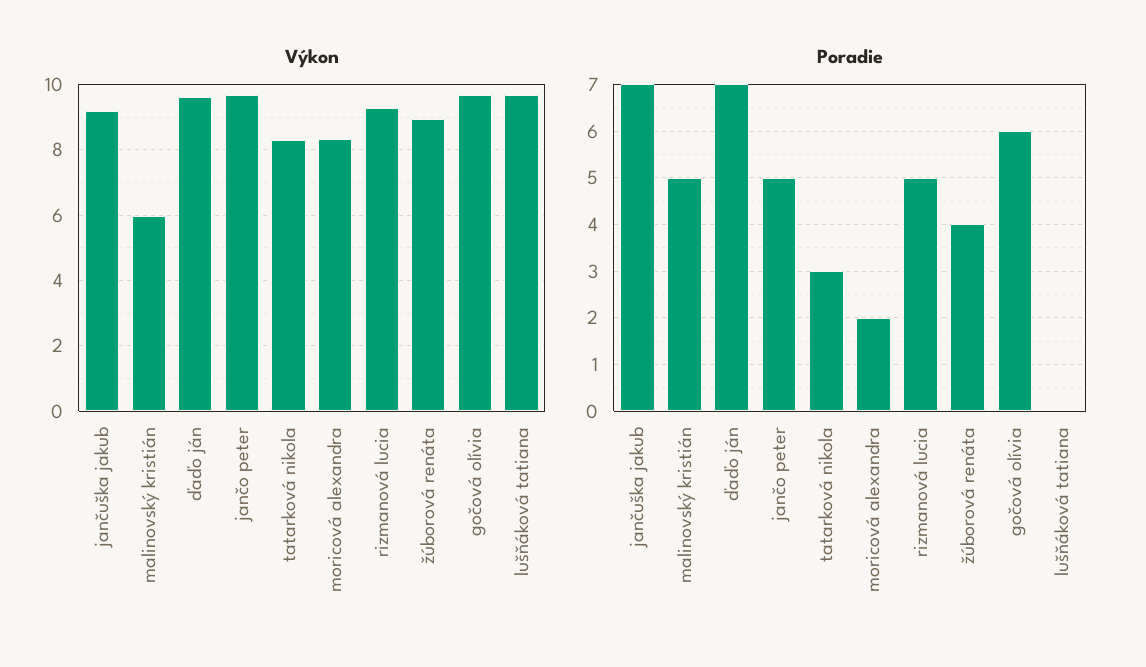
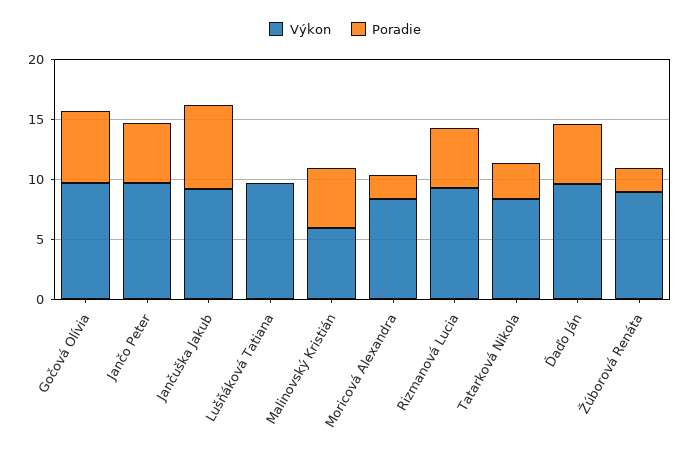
  {
    "Výkon": {
      "jančuška jakub": 9.2,
      "malinovský kristián": 6,
      "ďaďo ján": 9.6,
      "jančo peter": 9.6,
      "tatarková nikola": 8.4,
      "moricová alexandra": 8.4,
      "rizmanová lucia": 9.2,
      "žúborová renáta": 9,
      "gočová olívia": 9.6,
      "lušňáková tatiana": 9.6
    },
    "Poradie": {
      "jančuška jakub": 7,
      "malinovský kristián": 5,
-     "ďaďo ján": 7,
+     "ďaďo ján": 5,
      "jančo peter": 5,
      "tatarková nikola": 3,
      "moricová alexandra": 2,
      "rizmanová lucia": 5,
-     "žúborová renáta": 4,
+     "žúborová renáta": 2,
      "gočová olívia": 6,
      "lušňáková tatiana": 0
    }
  }

